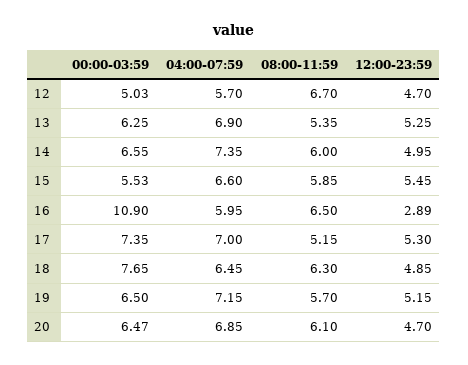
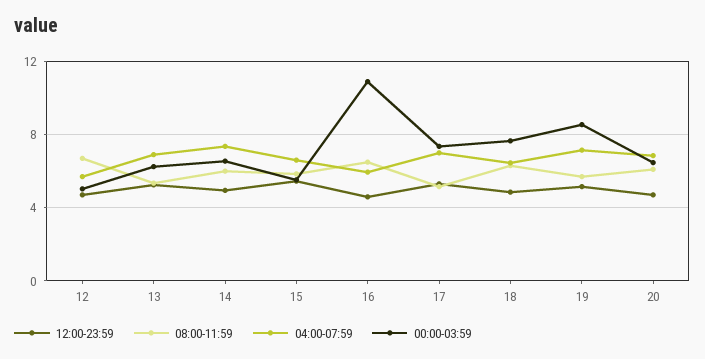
  {
    "00:00-03:59": {
      "12": 5.03,
      "13": 6.25,
      "14": 6.55,
      "15": 5.53,
      "16": 10.9,
      "17": 7.35,
      "18": 7.65,
-     "19": 6.5,
+     "19": 8.5,
      "20": 6.47
    },
    "04:00-07:59": {
      "12": 5.7,
      "13": 6.9,
      "14": 7.35,
      "15": 6.6,
      "16": 5.95,
      "17": 7,
      "18": 6.45,
      "19": 7.15,
      "20": 6.85
    },
    "08:00-11:59": {
      "12": 6.7,
      "13": 5.35,
      "14": 6,
      "15": 5.85,
      "16": 6.5,
      "17": 5.15,
      "18": 6.3,
      "19": 5.7,
      "20": 6.1
    },
    "12:00-23:59": {
      "12": 4.7,
      "13": 5.25,
      "14": 4.95,
      "15": 5.45,
-     "16": 2.89,
+     "16": 4.5,
      "17": 5.3,
      "18": 4.85,
      "19": 5.15,
      "20": 4.7
    }
  }

